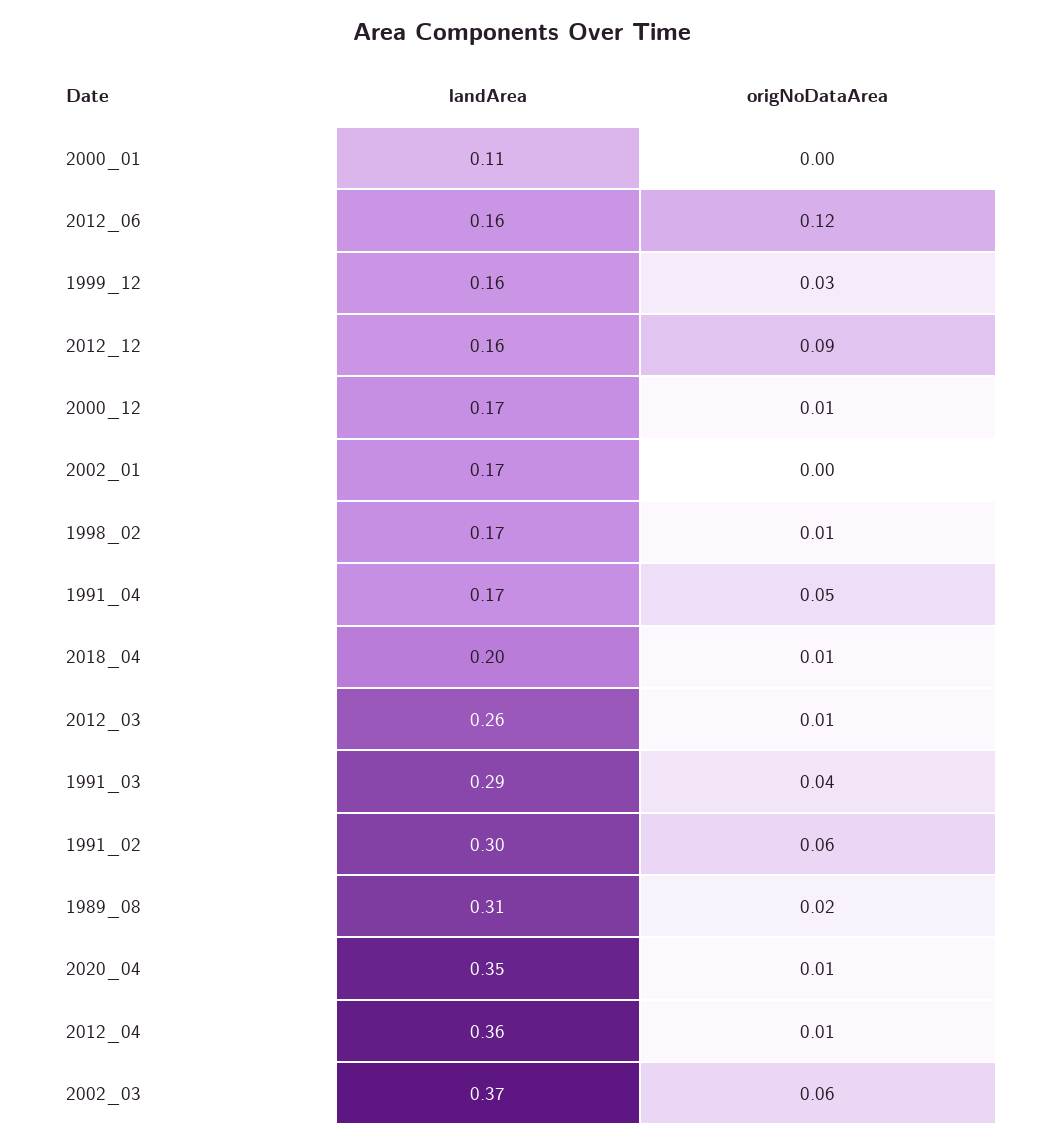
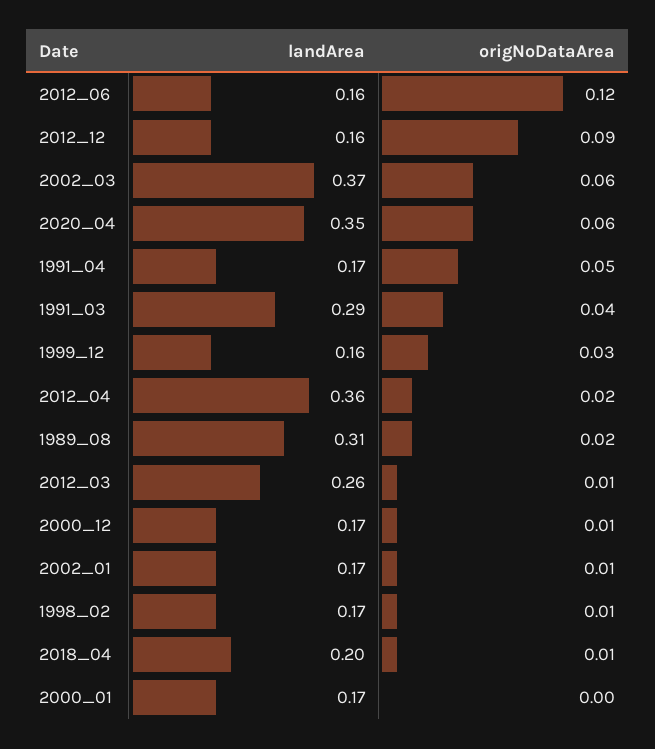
  {
    "landArea": {
-     "2000_01": 0.11,
+     "2000_01": 0.17,
      "2012_06": 0.16,
      "1999_12": 0.16,
      "2012_12": 0.16,
      "2000_12": 0.17,
      "2002_01": 0.17,
      "1998_02": 0.17,
      "1991_04": 0.17,
      "2018_04": 0.2,
      "2012_03": 0.26,
      "1991_03": 0.29,
-     "1991_02": 0.3,
      "1989_08": 0.31,
      "2020_04": 0.35,
      "2012_04": 0.36,
      "2002_03": 0.37
    },
    "origNoDataArea": {
      "2000_01": 0,
      "2012_06": 0.12,
      "1999_12": 0.03,
      "2012_12": 0.09,
      "2000_12": 0.01,
-     "2002_01": 0,
+     "2002_01": 0.01,
      "1998_02": 0.01,
      "1991_04": 0.05,
      "2018_04": 0.01,
      "2012_03": 0.01,
      "1991_03": 0.04,
-     "1991_02": 0.06,
      "1989_08": 0.02,
-     "2020_04": 0.01,
+     "2020_04": 0.06,
-     "2012_04": 0.01,
+     "2012_04": 0.02,
      "2002_03": 0.06
    }
  }

